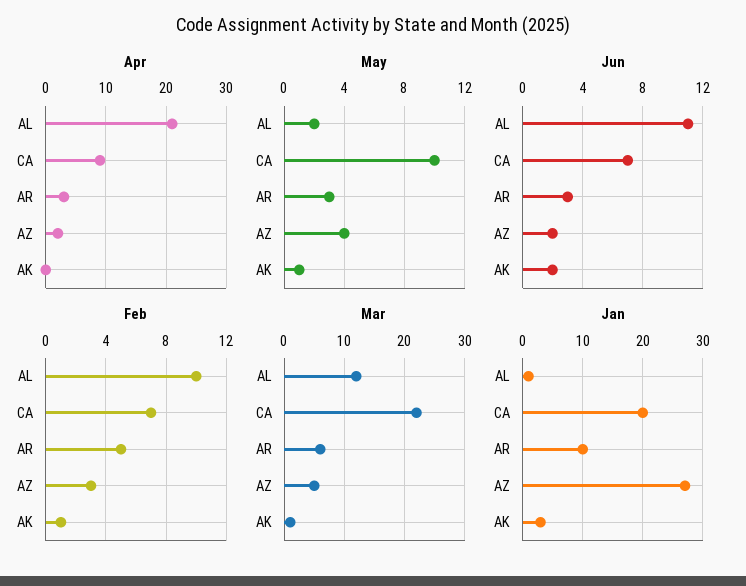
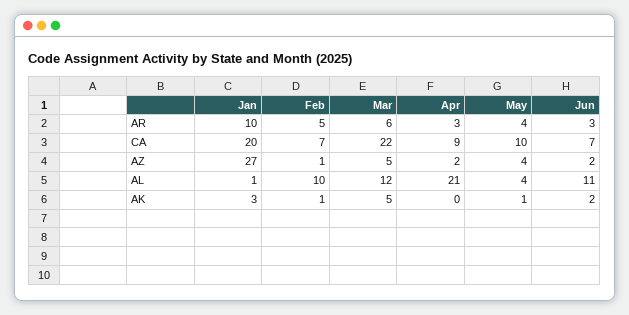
  {
    "Apr": {
      "AL": 21,
      "CA": 9,
      "AR": 3,
      "AZ": 2,
      "AK": 0
    },
    "May": {
-     "AL": 2,
+     "AL": 4,
      "CA": 10,
-     "AR": 3,
+     "AR": 4,
      "AZ": 4,
      "AK": 1
    },
    "Jun": {
      "AL": 11,
      "CA": 7,
      "AR": 3,
      "AZ": 2,
      "AK": 2
    },
    "Feb": {
      "AL": 10,
      "CA": 7,
      "AR": 5,
-     "AZ": 3,
+     "AZ": 1,
      "AK": 1
    },
    "Mar": {
      "AL": 12,
      "CA": 22,
      "AR": 6,
      "AZ": 5,
-     "AK": 1
+     "AK": 5
    },
    "Jan": {
      "AL": 1,
      "CA": 20,
      "AR": 10,
      "AZ": 27,
      "AK": 3
    }
  }

